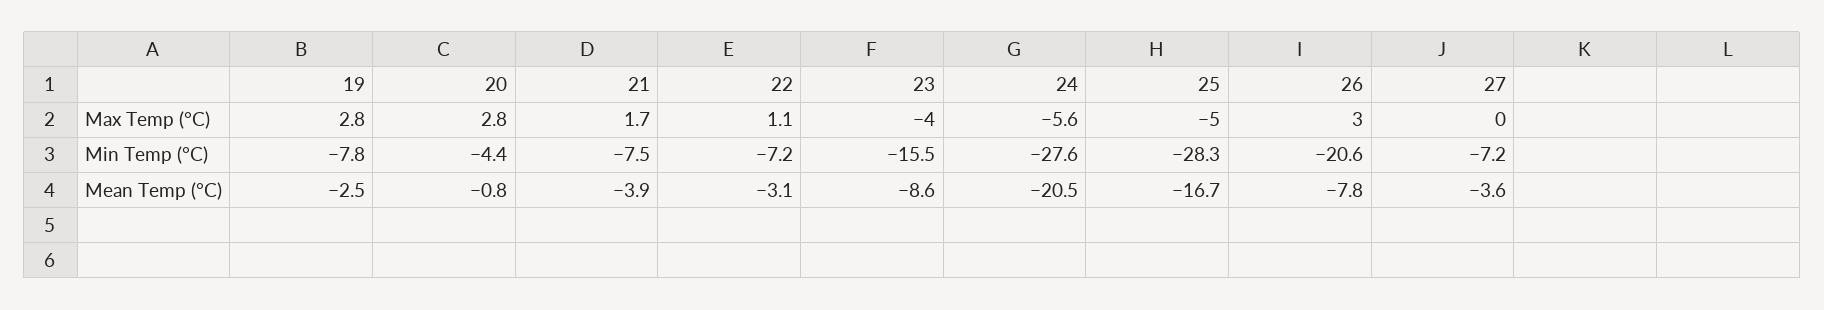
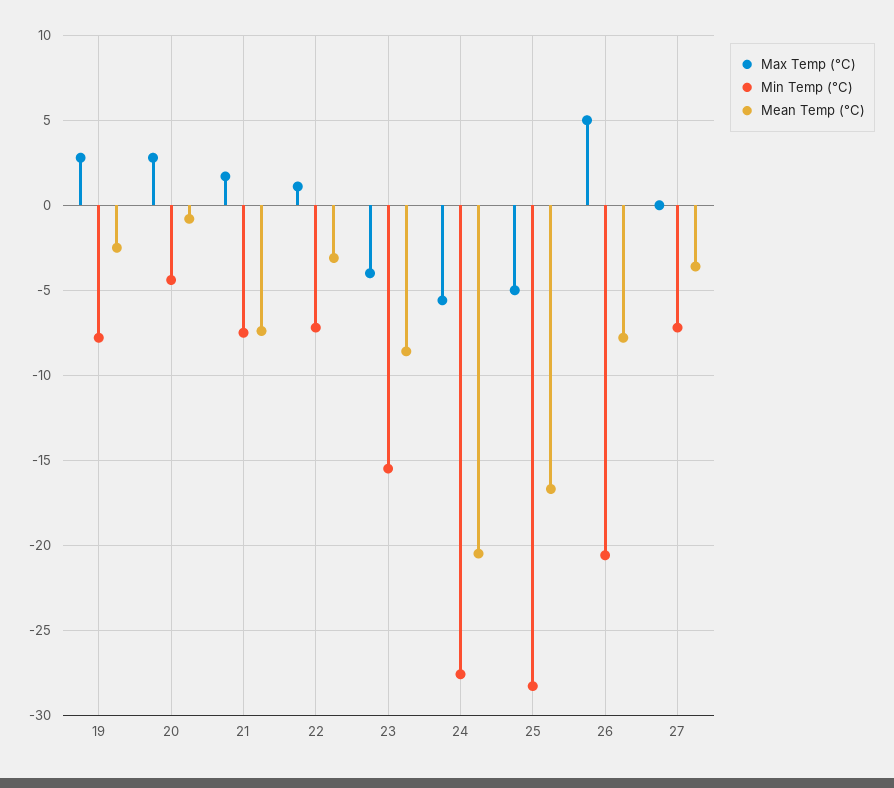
  {
    "Max Temp (°C)": {
      "19": 2.8,
      "20": 2.8,
      "21": 1.7,
      "22": 1.1,
      "23": -4,
      "24": -5.6,
      "25": -5,
-     "26": 3,
+     "26": 5,
      "27": 0
    },
    "Min Temp (°C)": {
      "19": -7.8,
      "20": -4.4,
      "21": -7.5,
      "22": -7.2,
      "23": -15.5,
      "24": -27.6,
      "25": -28.3,
      "26": -20.6,
      "27": -7.2
    },
    "Mean Temp (°C)": {
      "19": -2.5,
      "20": -0.8,
-     "21": -3.9,
+     "21": -7.5,
      "22": -3.1,
      "23": -8.6,
      "24": -20.5,
      "25": -16.7,
      "26": -7.8,
      "27": -3.6
    }
  }

